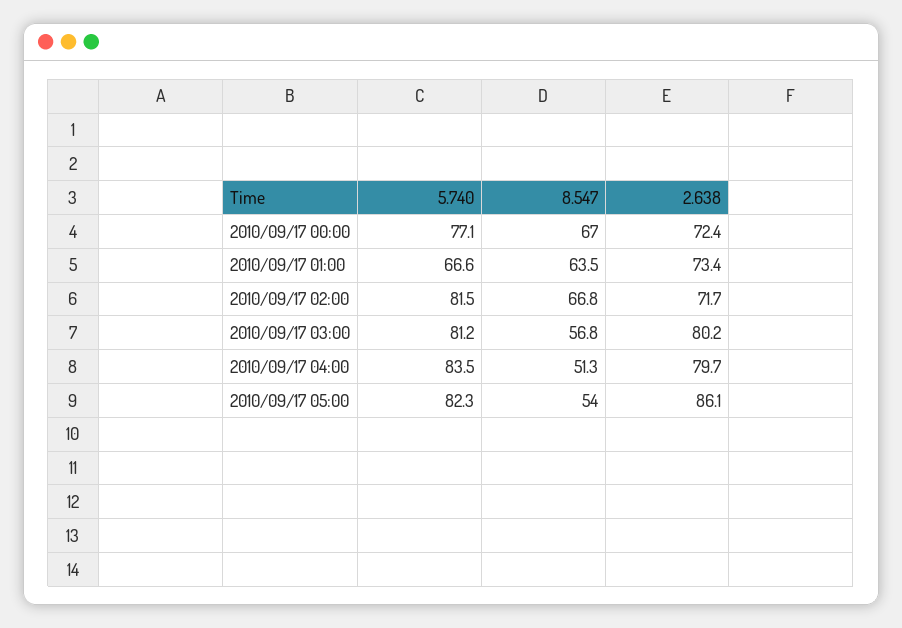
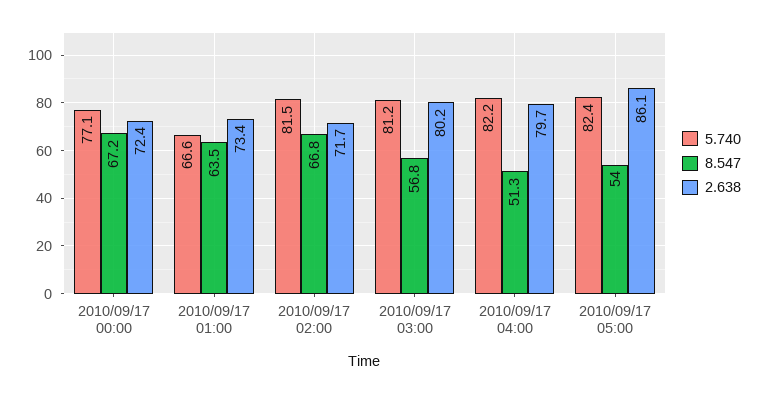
  {
    "5.740": {
      "2010/09/17 00:00": 77.1,
      "2010/09/17 01:00": 66.6,
      "2010/09/17 02:00": 81.5,
      "2010/09/17 03:00": 81.2,
-     "2010/09/17 04:00": 83.5,
+     "2010/09/17 04:00": 82.2,
-     "2010/09/17 05:00": 82.3
+     "2010/09/17 05:00": 82.4
    },
    "8.547": {
-     "2010/09/17 00:00": 67,
+     "2010/09/17 00:00": 67.2,
      "2010/09/17 01:00": 63.5,
      "2010/09/17 02:00": 66.8,
      "2010/09/17 03:00": 56.8,
      "2010/09/17 04:00": 51.3,
      "2010/09/17 05:00": 54
    },
    "2.638": {
      "2010/09/17 00:00": 72.4,
      "2010/09/17 01:00": 73.4,
      "2010/09/17 02:00": 71.7,
      "2010/09/17 03:00": 80.2,
      "2010/09/17 04:00": 79.7,
      "2010/09/17 05:00": 86.1
    }
  }

